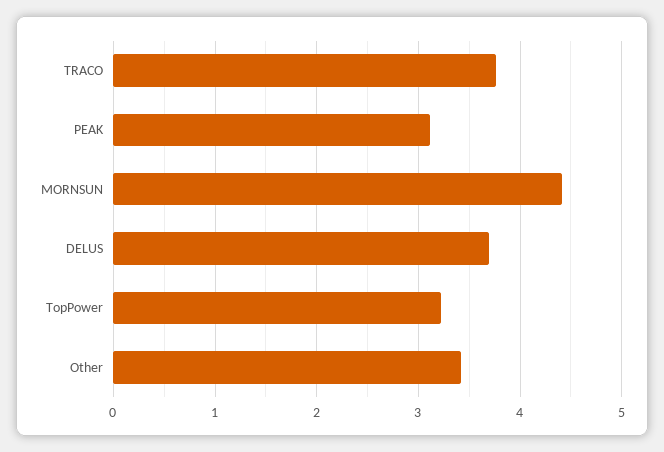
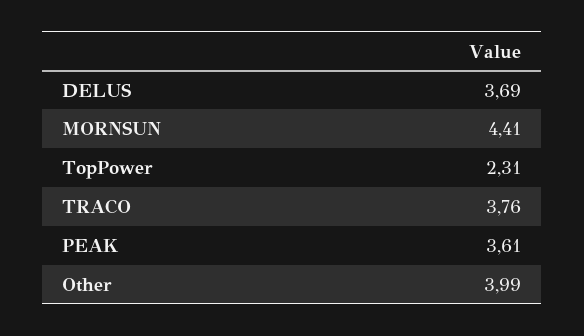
  {
    "TRACO": 3.76,
-   "PEAK": 3.1,
+   "PEAK": 3.61,
    "MORNSUN": 4.41,
    "DELUS": 3.69,
-   "TopPower": 3.2,
+   "TopPower": 2.31,
-   "Other": 3.4
+   "Other": 3.99
  }

